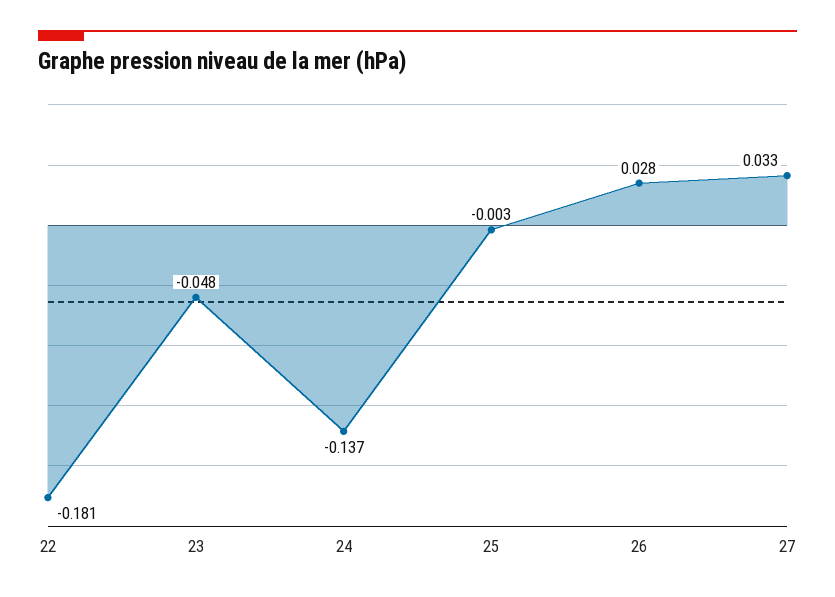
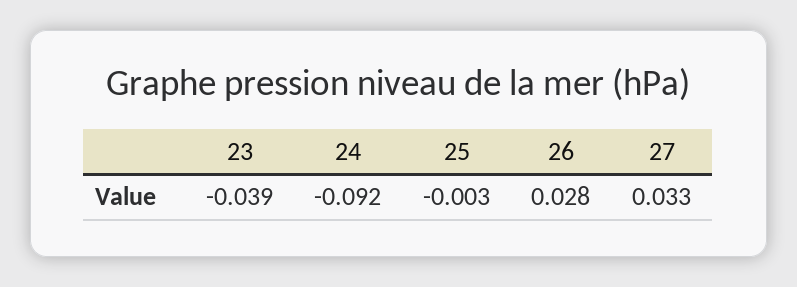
  {
-   "22": -0.181,
-   "23": -0.048,
+   "23": -0.039,
-   "24": -0.137,
+   "24": -0.092,
    "25": -0.003,
    "26": 0.028,
    "27": 0.033
  }

